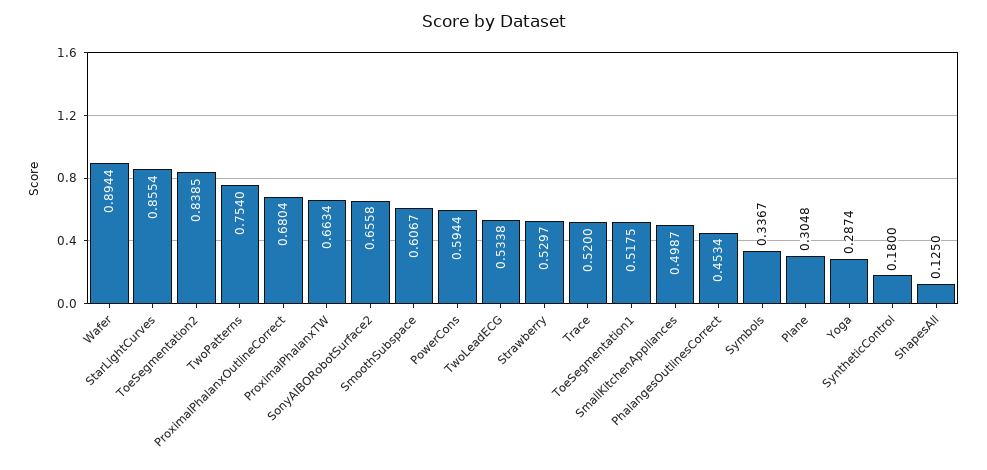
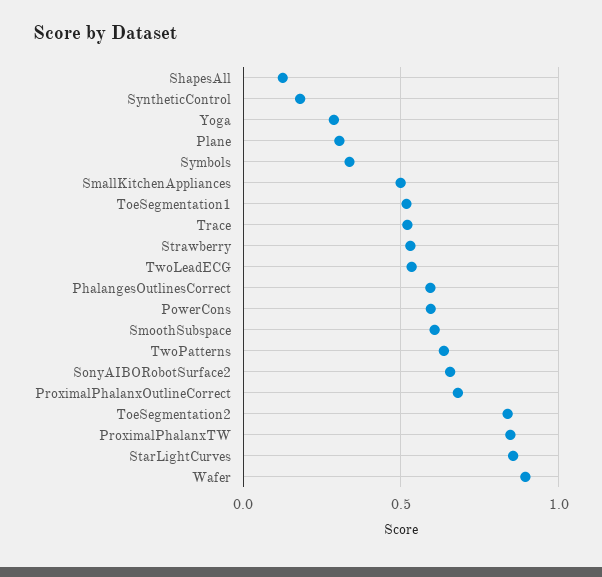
  {
    "Wafer": 0.8944,
    "StarLightCurves": 0.8554,
    "ToeSegmentation2": 0.8385,
-   "TwoPatterns": 0.754,
+   "TwoPatterns": 0.65,
    "ProximalPhalanxOutlineCorrect": 0.6804,
-   "ProximalPhalanxTW": 0.6634,
+   "ProximalPhalanxTW": 0.85,
    "SonyAIBORobotSurface2": 0.6558,
    "SmoothSubspace": 0.6067,
    "PowerCons": 0.5944,
    "TwoLeadECG": 0.5338,
    "Strawberry": 0.5297,
    "Trace": 0.52,
    "ToeSegmentation1": 0.5175,
    "SmallKitchenAppliances": 0.4987,
-   "PhalangesOutlinesCorrect": 0.4534,
+   "PhalangesOutlinesCorrect": 0.6,
    "Symbols": 0.3367,
    "Plane": 0.3048,
    "Yoga": 0.2874,
    "SyntheticControl": 0.18,
    "ShapesAll": 0.125
  }

